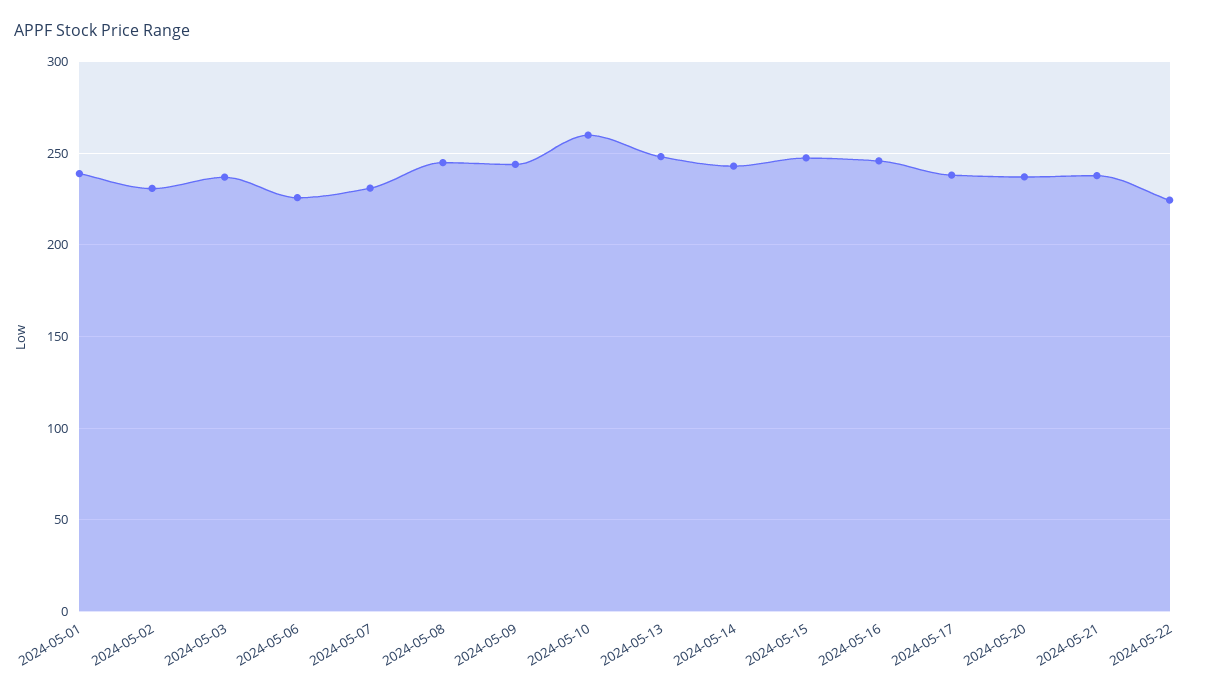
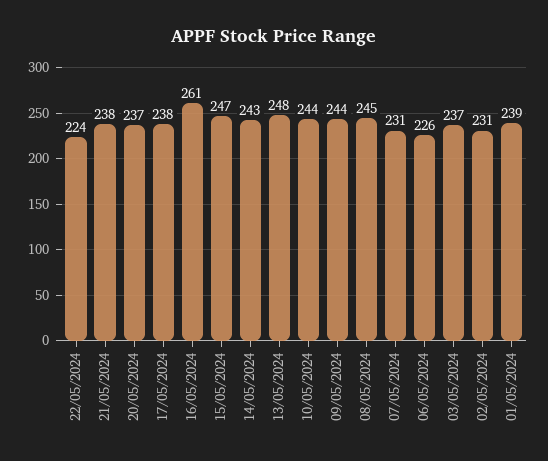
  {
    "2024-05-01": 239,
    "2024-05-02": 231,
    "2024-05-03": 237,
    "2024-05-06": 226,
    "2024-05-07": 231,
    "2024-05-08": 245,
    "2024-05-09": 244,
-   "2024-05-10": 260,
+   "2024-05-10": 244,
    "2024-05-13": 248,
    "2024-05-14": 243,
    "2024-05-15": 247,
-   "2024-05-16": 245,
+   "2024-05-16": 261,
    "2024-05-17": 238,
    "2024-05-20": 237,
    "2024-05-21": 238,
    "2024-05-22": 224
  }

